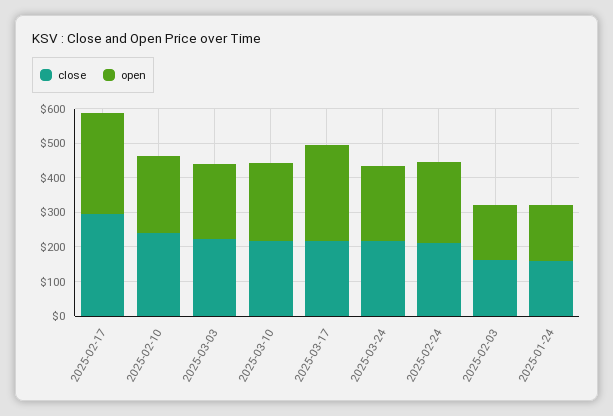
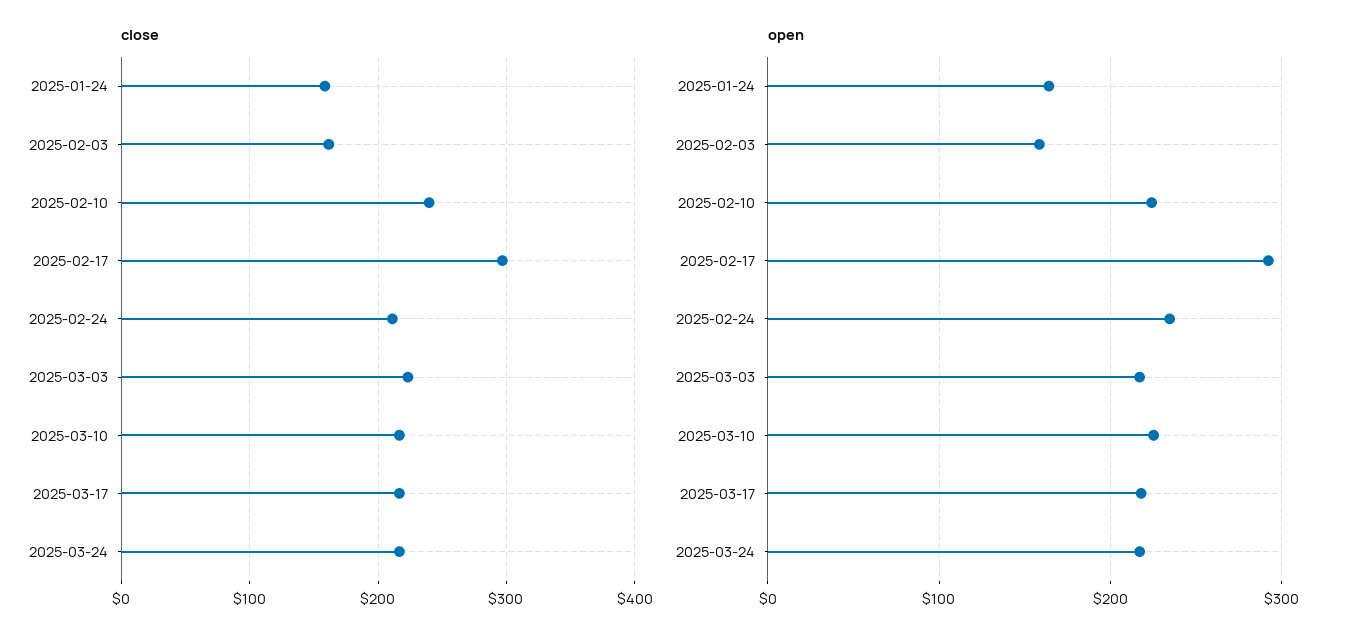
  {
    "close": {
      "2025-02-17": 300,
      "2025-02-10": 240,
      "2025-03-03": 220,
      "2025-03-10": 220,
      "2025-03-17": 220,
      "2025-03-24": 220,
      "2025-02-24": 210,
      "2025-02-03": 160,
      "2025-01-24": 160
    },
    "open": {
      "2025-02-17": 290,
      "2025-02-10": 220,
      "2025-03-03": 220,
      "2025-03-10": 230,
-     "2025-03-17": 275,
+     "2025-03-17": 220,
      "2025-03-24": 220,
      "2025-02-24": 230,
      "2025-02-03": 160,
      "2025-01-24": 160
    }
  }

